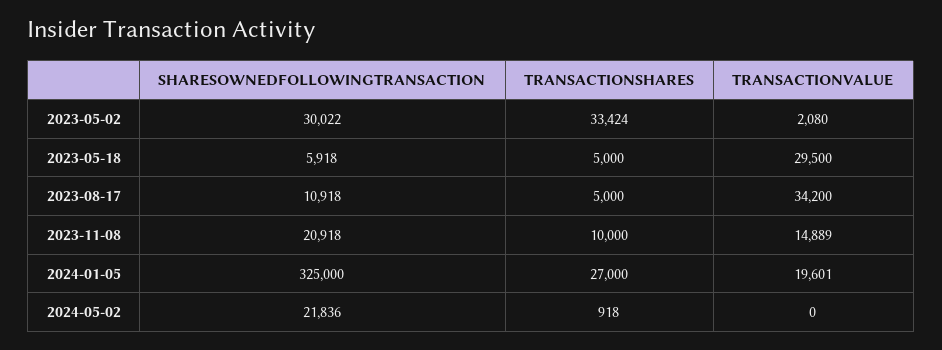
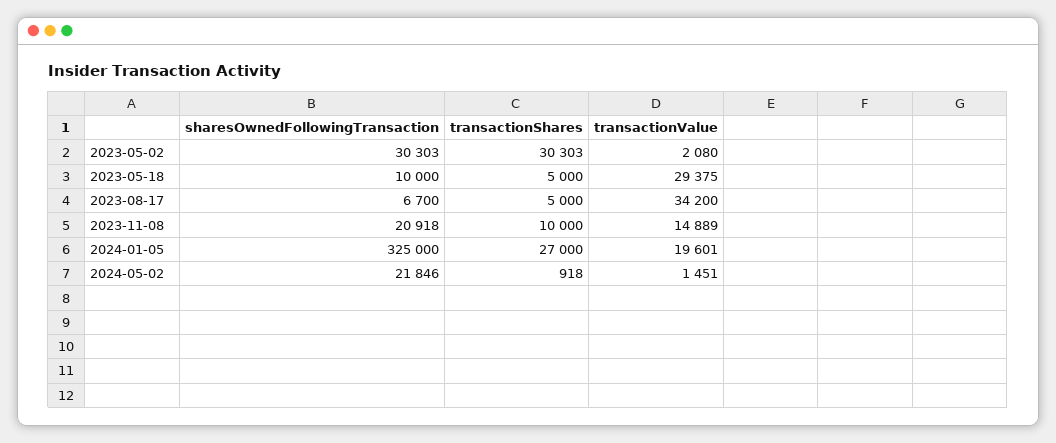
  {
    "SHARESOWNEDFOLLOWINGTRANSACTION": {
-     "2023-05-02": 30022,
+     "2023-05-02": 30303,
-     "2023-05-18": 5918,
+     "2023-05-18": 10000,
-     "2023-08-17": 10918,
+     "2023-08-17": 6700,
      "2023-11-08": 20918,
      "2024-01-05": 325000,
-     "2024-05-02": 21836
+     "2024-05-02": 21846
    },
    "TRANSACTIONSHARES": {
-     "2023-05-02": 33424,
+     "2023-05-02": 30303,
      "2023-05-18": 5000,
      "2023-08-17": 5000,
      "2023-11-08": 10000,
      "2024-01-05": 27000,
      "2024-05-02": 918
    },
    "TRANSACTIONVALUE": {
      "2023-05-02": 2080,
-     "2023-05-18": 29500,
+     "2023-05-18": 29375,
      "2023-08-17": 34200,
      "2023-11-08": 14889,
      "2024-01-05": 19601,
-     "2024-05-02": 0
+     "2024-05-02": 1451
    }
  }

